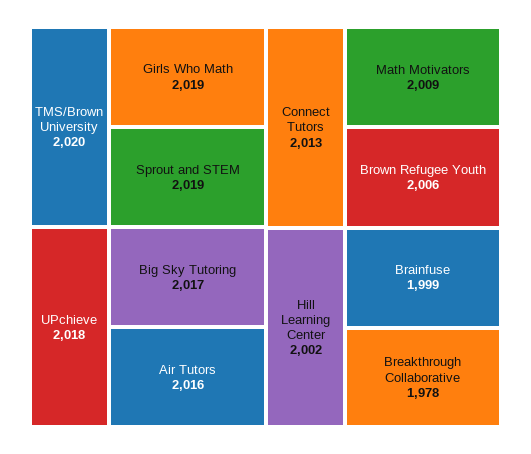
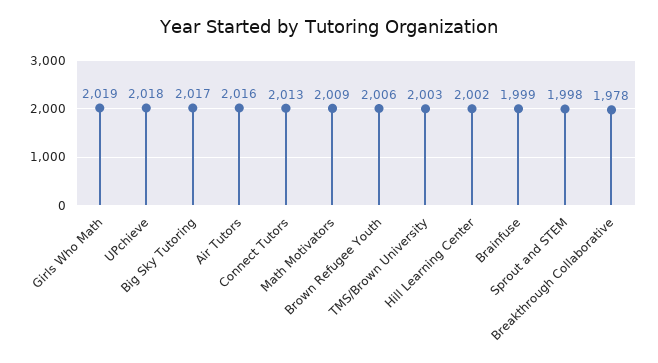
  {
-   "TMS/Brown University": 2020,
+   "TMS/Brown University": 2003,
    "Girls Who Math": 2019,
-   "Sprout and STEM": 2019,
+   "Sprout and STEM": 1998,
    "UPchieve": 2018,
    "Big Sky Tutoring": 2017,
    "Air Tutors": 2016,
    "Connect Tutors": 2013,
    "Math Motivators": 2009,
    "Brown Refugee Youth": 2006,
    "Hill Learning Center": 2002,
    "Brainfuse": 1999,
    "Breakthrough Collaborative": 1978
  }

